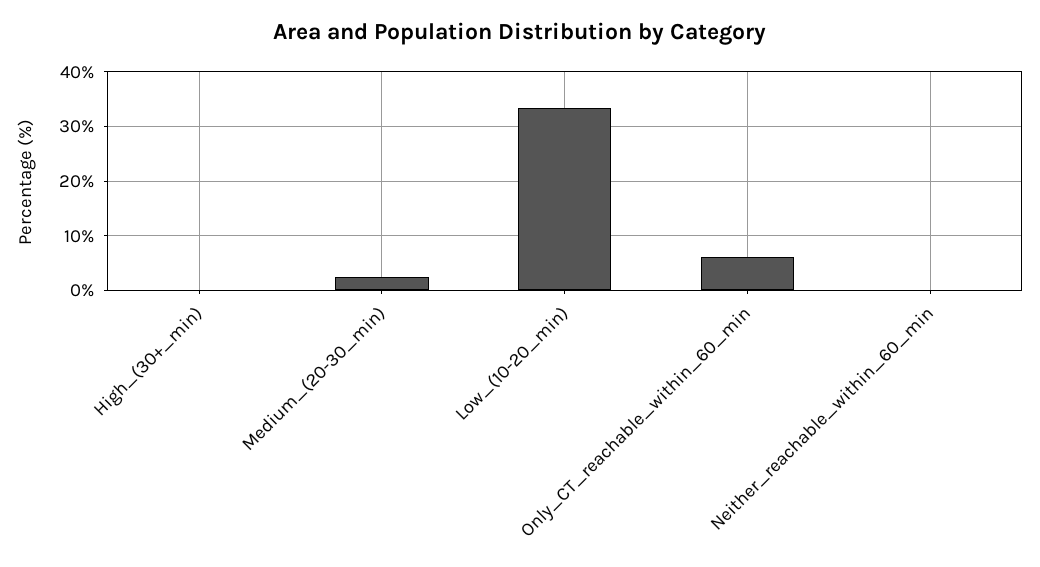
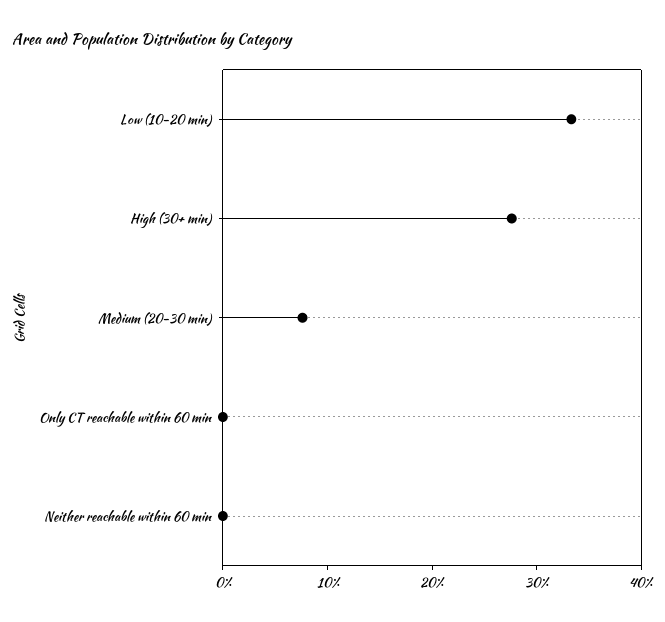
  {
-   "High_(30+_min)": 0,
+   "High_(30+_min)": 28,
-   "Medium_(20-30_min)": 2,
+   "Medium_(20-30_min)": 8,
    "Low_(10-20_min)": 34,
-   "Only_CT_reachable_within_60_min": 6,
+   "Only_CT_reachable_within_60_min": 0,
    "Neither_reachable_within_60_min": 0
  }

